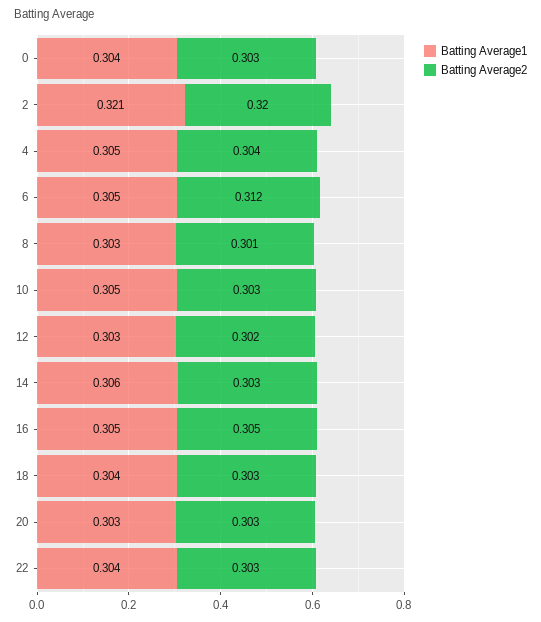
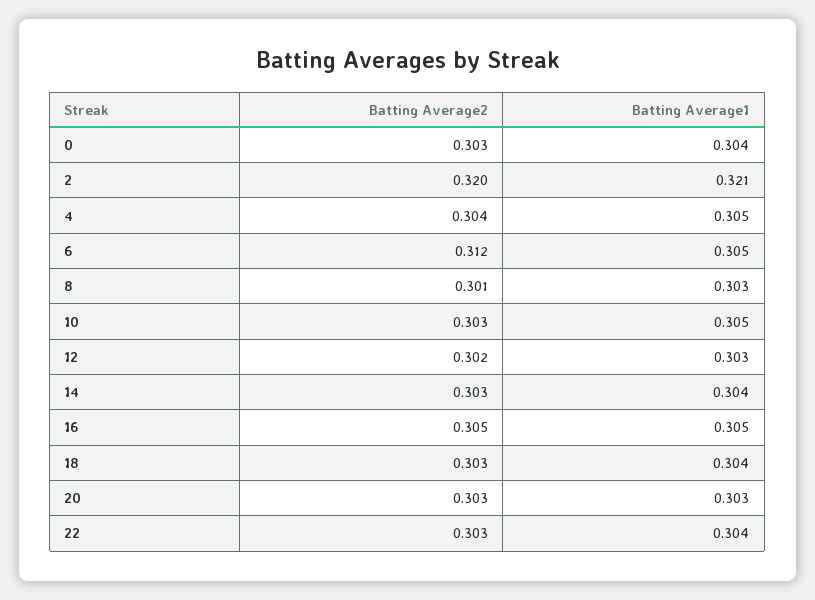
  {
    "Batting Average1": {
      "0": 0.304,
      "2": 0.321,
      "4": 0.305,
      "6": 0.305,
      "8": 0.303,
      "10": 0.305,
      "12": 0.303,
-     "14": 0.306,
+     "14": 0.304,
      "16": 0.305,
      "18": 0.304,
      "20": 0.303,
      "22": 0.304
    },
    "Batting Average2": {
      "0": 0.303,
      "2": 0.32,
      "4": 0.304,
      "6": 0.312,
      "8": 0.301,
      "10": 0.303,
      "12": 0.302,
      "14": 0.303,
      "16": 0.305,
      "18": 0.303,
      "20": 0.303,
      "22": 0.303
    }
  }

